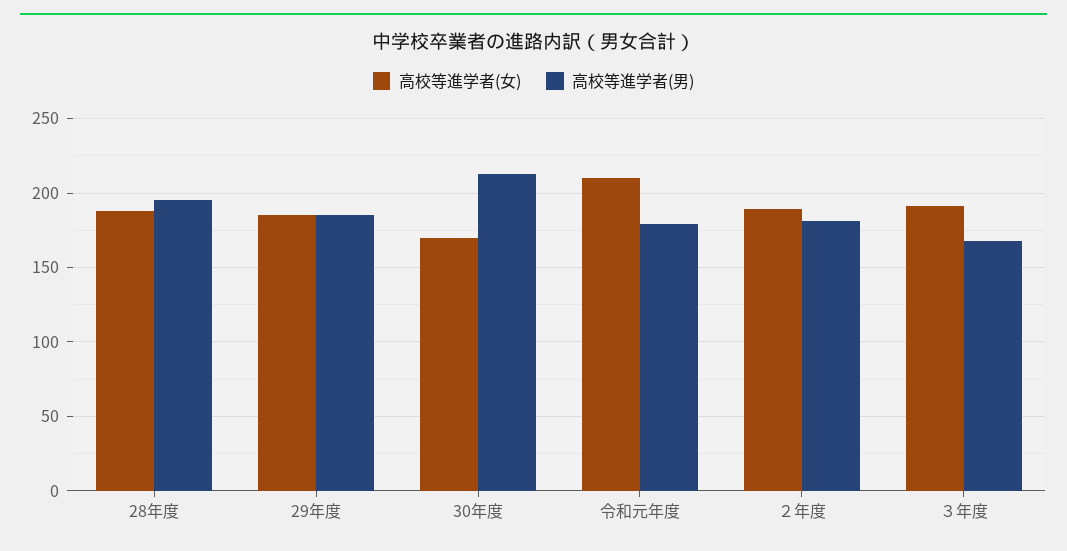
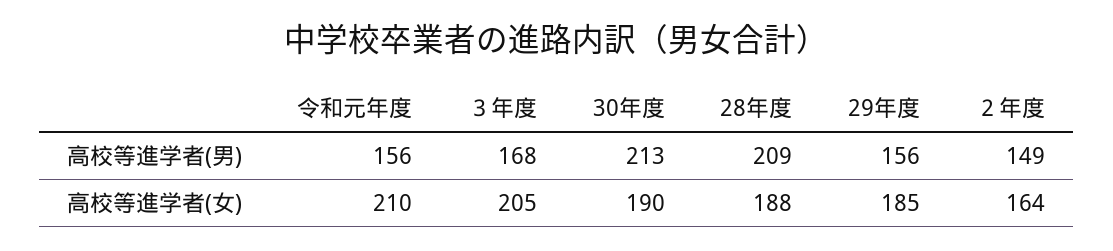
  {
    "高校等進学者(女)": {
      "28年度": 188,
      "29年度": 185,
-     "30年度": 170,
+     "30年度": 190,
      "令和元年度": 210,
-     "２年度": 190,
+     "２年度": 164,
-     "３年度": 190
+     "３年度": 205
    },
    "高校等進学者(男)": {
-     "28年度": 195,
+     "28年度": 209,
-     "29年度": 185,
+     "29年度": 156,
      "30年度": 213,
-     "令和元年度": 180,
+     "令和元年度": 156,
-     "２年度": 180,
+     "２年度": 149,
      "３年度": 168
    }
  }

